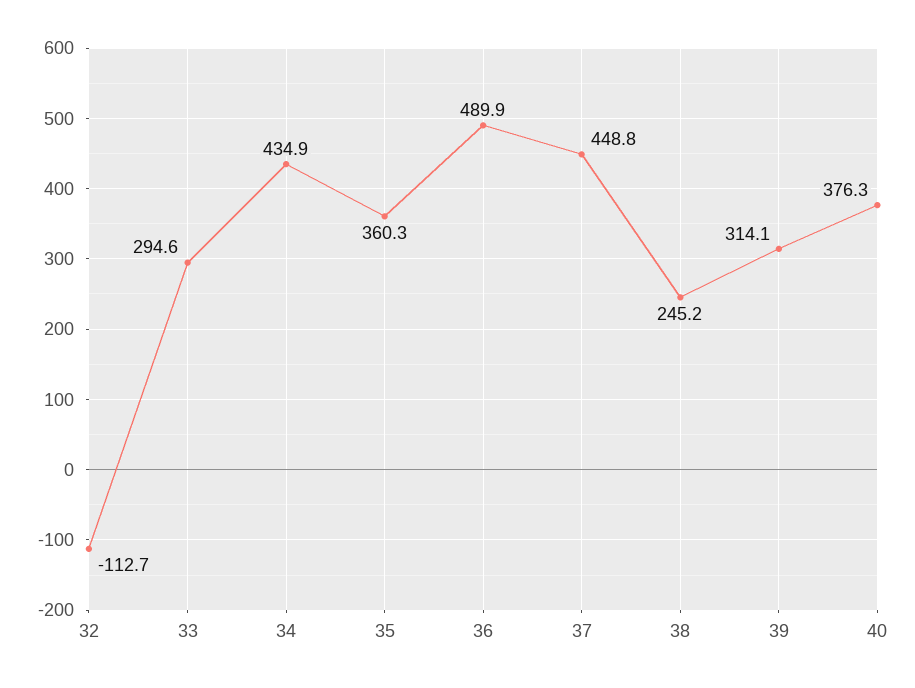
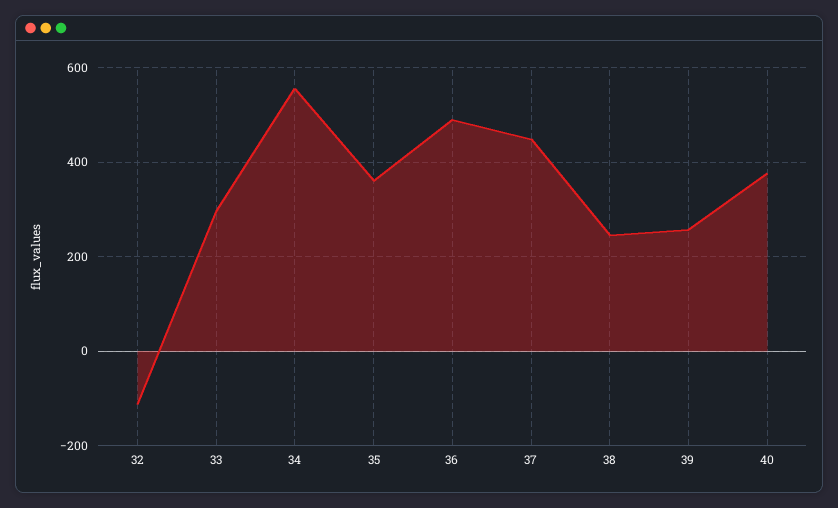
  {
    "32": -112.7,
    "33": 294.6,
-   "34": 434.9,
+   "34": 560,
    "35": 360.3,
    "36": 489.9,
    "37": 448.8,
    "38": 245.2,
-   "39": 314.1,
+   "39": 260,
    "40": 376.3
  }

